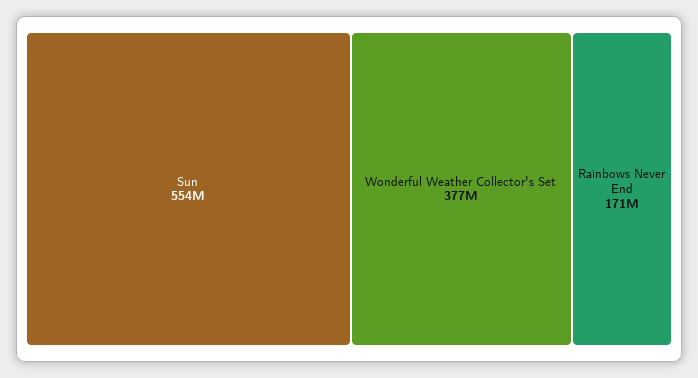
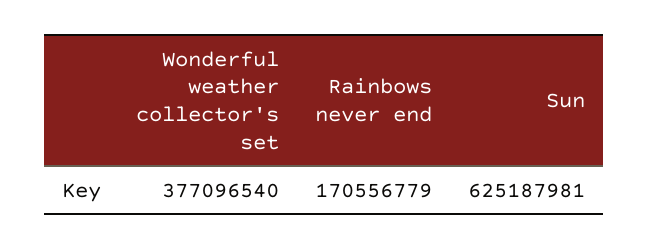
  {
-   "Sun": 554000000,
+   "Sun": 625187981,
    "Wonderful Weather Collector's Set": 377096540,
    "Rainbows Never End": 170556779
  }

